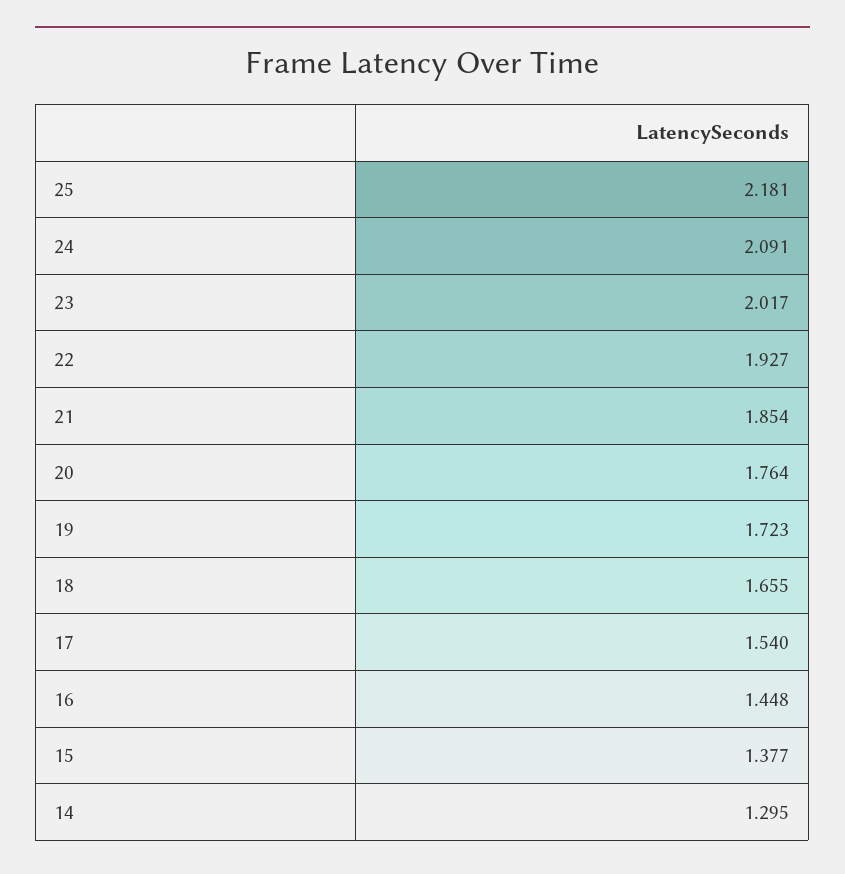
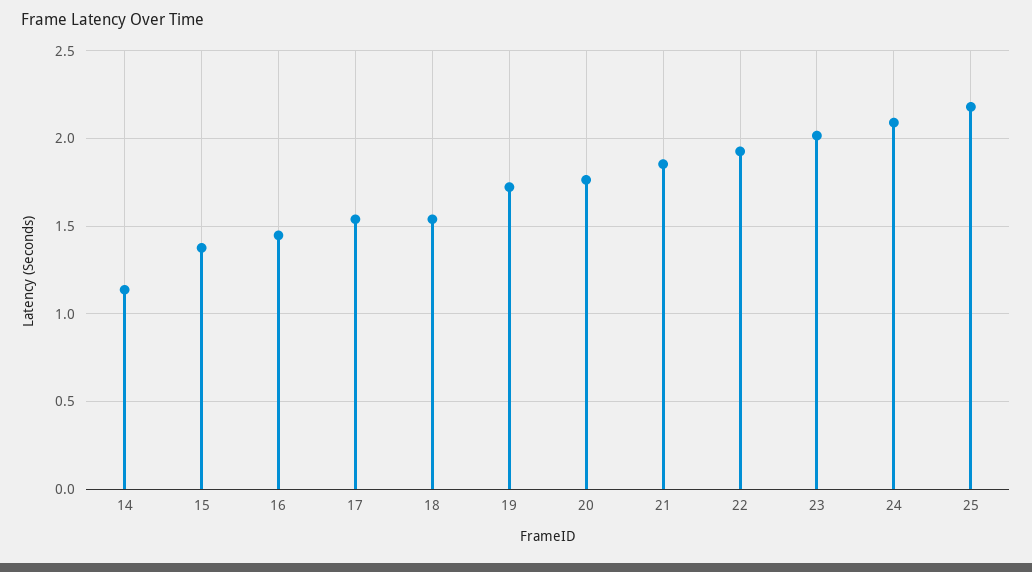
  {
    "25": 2.181,
    "24": 2.091,
    "23": 2.017,
    "22": 1.927,
    "21": 1.854,
    "20": 1.764,
    "19": 1.723,
-   "18": 1.655,
+   "18": 1.55,
    "17": 1.54,
    "16": 1.448,
    "15": 1.377,
-   "14": 1.295
+   "14": 1.15
  }

